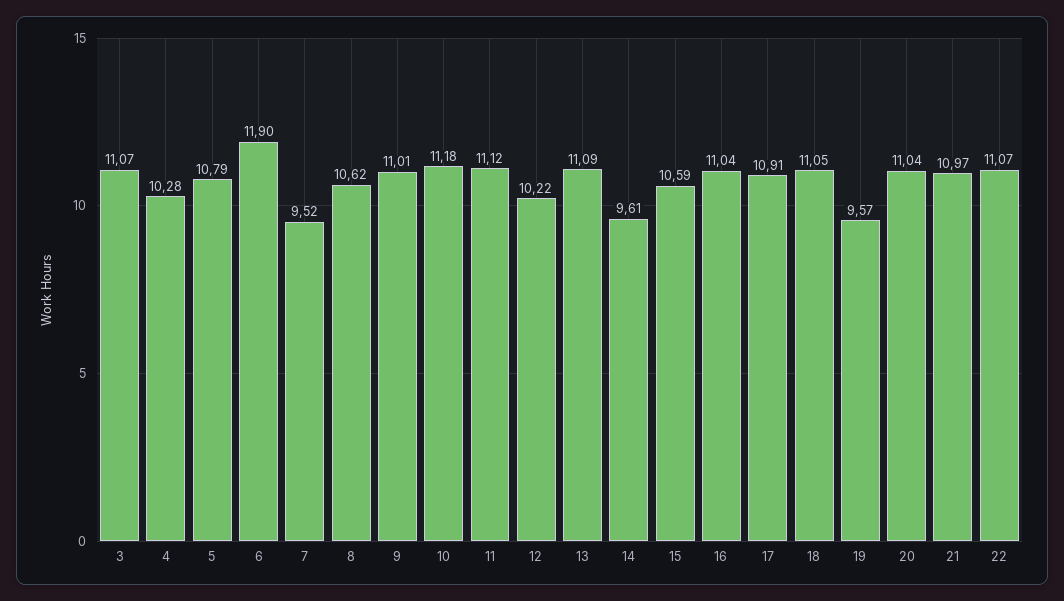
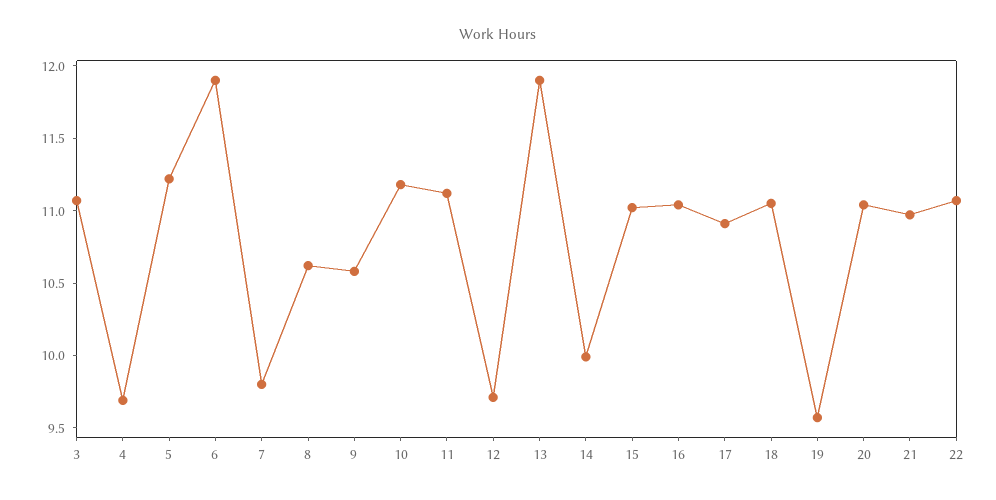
  {
    "3": 11.07,
-   "4": 10.28,
+   "4": 9.7,
-   "5": 10.79,
+   "5": 11.2,
    "6": 11.9,
-   "7": 9.52,
+   "7": 9.8,
    "8": 10.62,
-   "9": 11.01,
+   "9": 10.6,
    "10": 11.18,
    "11": 11.12,
-   "12": 10.22,
+   "12": 9.7,
-   "13": 11.09,
+   "13": 11.9,
-   "14": 9.61,
+   "14": 10,
-   "15": 10.59,
+   "15": 11,
    "16": 11.04,
    "17": 10.91,
    "18": 11.05,
    "19": 9.57,
    "20": 11.04,
    "21": 10.97,
    "22": 11.07
  }

